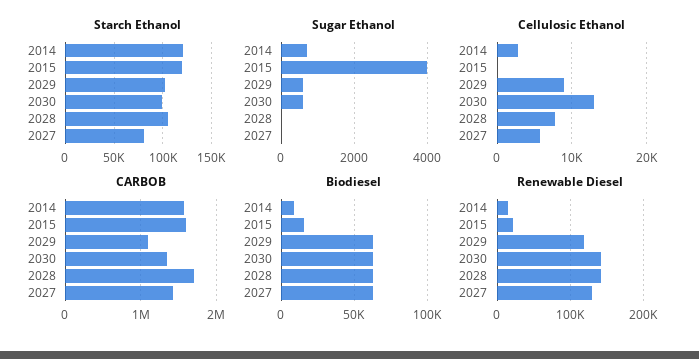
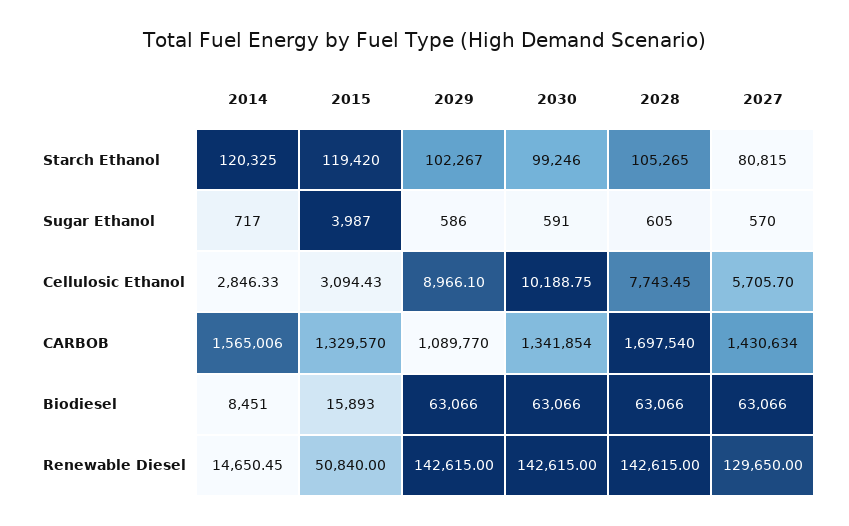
  {
    "Starch Ethanol": {
      "2014": 120325,
      "2015": 119420,
      "2029": 102267,
      "2030": 99246,
      "2028": 105265,
      "2027": 80815
    },
    "Sugar Ethanol": {
      "2014": 717,
      "2015": 3987,
      "2029": 586,
      "2030": 591,
-     "2028": 0,
+     "2028": 605,
-     "2027": 0
+     "2027": 570
    },
    "Cellulosic Ethanol": {
      "2014": 2846.33,
-     "2015": 0,
+     "2015": 3094.43,
      "2029": 8966.1,
-     "2030": 13000,
+     "2030": 10188.75,
      "2028": 7743.45,
      "2027": 5705.7
    },
    "CARBOB": {
      "2014": 1565006,
-     "2015": 1600000,
+     "2015": 1329570,
      "2029": 1089770,
      "2030": 1341854,
      "2028": 1697540,
      "2027": 1430634
    },
    "Biodiesel": {
      "2014": 8451,
      "2015": 15893,
      "2029": 63066,
      "2030": 63066,
      "2028": 63066,
      "2027": 63066
    },
    "Renewable Diesel": {
      "2014": 14650.45,
-     "2015": 20000,
+     "2015": 50840,
-     "2029": 120000,
+     "2029": 142615,
      "2030": 142615,
      "2028": 142615,
      "2027": 129650
    }
  }

